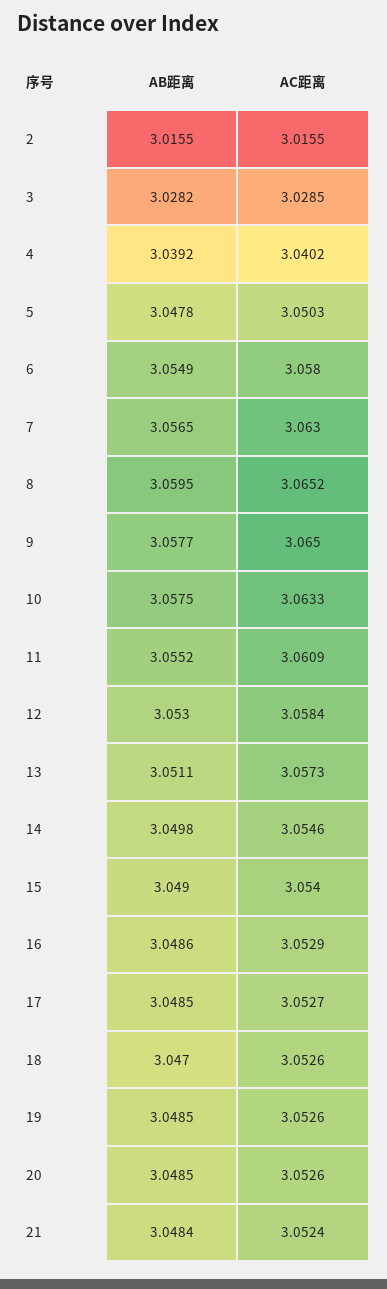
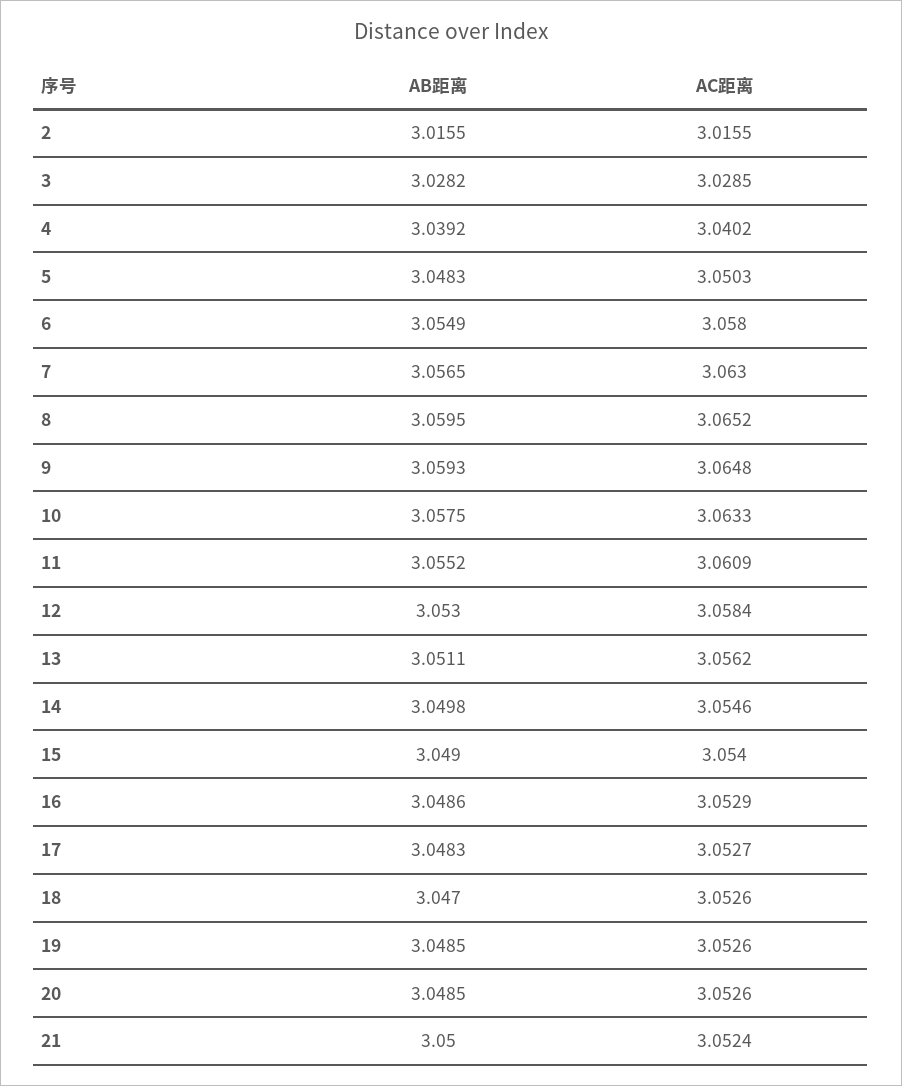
  {
    "AB距离": {
      "2": 3.0155,
      "3": 3.0282,
      "4": 3.0392,
-     "5": 3.0478,
+     "5": 3.0483,
      "6": 3.0549,
      "7": 3.0565,
      "8": 3.0595,
-     "9": 3.0577,
+     "9": 3.0593,
      "10": 3.0575,
      "11": 3.0552,
      "12": 3.053,
      "13": 3.0511,
      "14": 3.0498,
      "15": 3.049,
      "16": 3.0486,
-     "17": 3.0485,
+     "17": 3.0483,
      "18": 3.047,
      "19": 3.0485,
      "20": 3.0485,
-     "21": 3.0484
+     "21": 3.05
    },
    "AC距离": {
      "2": 3.0155,
      "3": 3.0285,
      "4": 3.0402,
      "5": 3.0503,
      "6": 3.058,
      "7": 3.063,
      "8": 3.0652,
-     "9": 3.065,
+     "9": 3.0648,
      "10": 3.0633,
      "11": 3.0609,
      "12": 3.0584,
-     "13": 3.0573,
+     "13": 3.0562,
      "14": 3.0546,
      "15": 3.054,
      "16": 3.0529,
      "17": 3.0527,
      "18": 3.0526,
      "19": 3.0526,
      "20": 3.0526,
      "21": 3.0524
    }
  }

